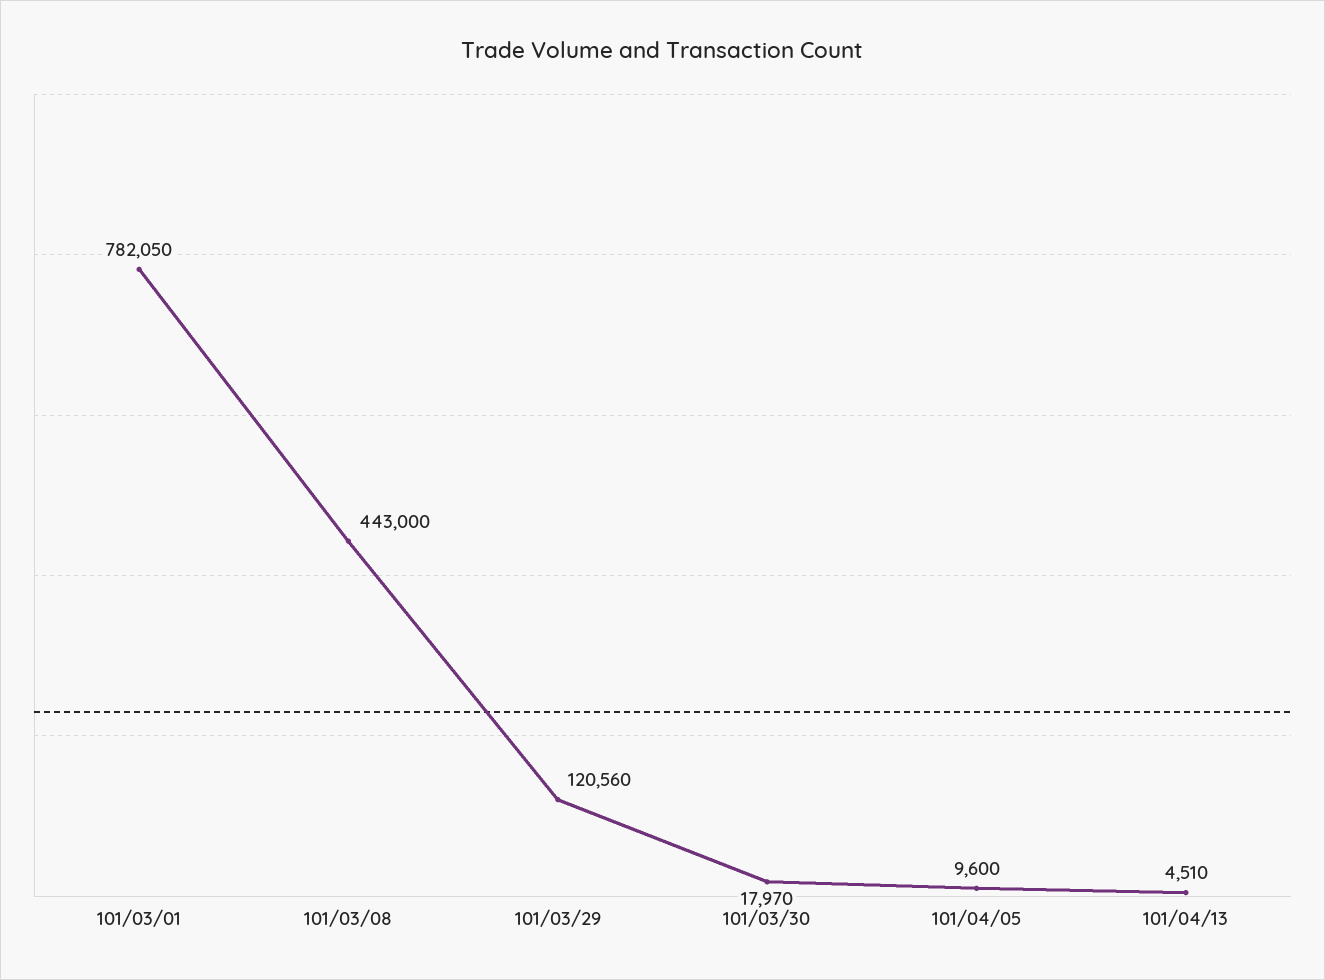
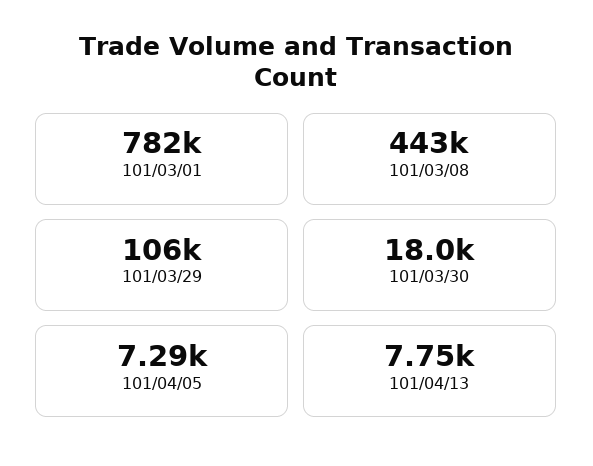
  {
    "101/03/01": 782050,
    "101/03/08": 443000,
-   "101/03/29": 120560,
+   "101/03/29": 106000,
    "101/03/30": 17970,
-   "101/04/05": 9600,
+   "101/04/05": 7290,
-   "101/04/13": 4510
+   "101/04/13": 7750
  }

